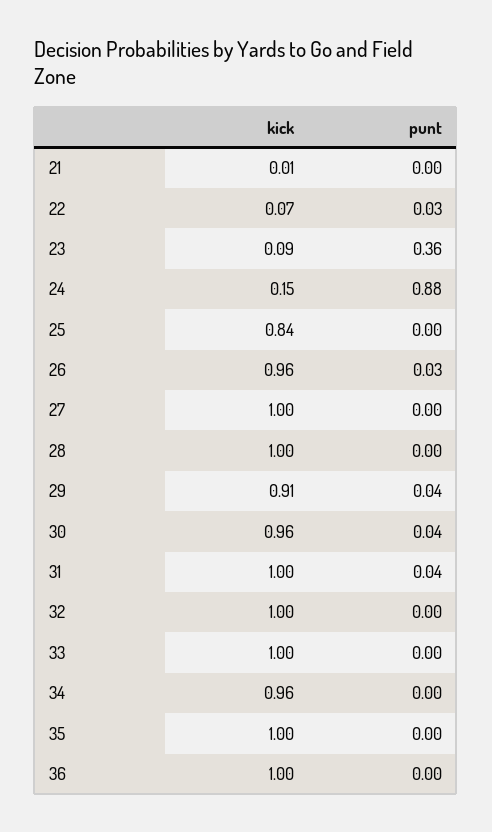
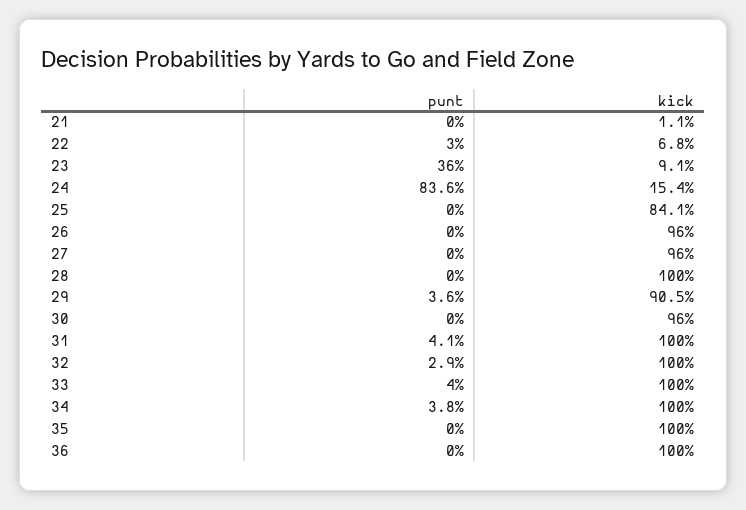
  {
    "kick": {
      "21": 0.011,
      "22": 0.068,
      "23": 0.091,
      "24": 0.154,
      "25": 0.841,
      "26": 0.96,
-     "27": 1,
+     "27": 0.96,
      "28": 1,
      "29": 0.905,
      "30": 0.96,
      "31": 1,
      "32": 1,
      "33": 1,
-     "34": 0.96,
+     "34": 1,
      "35": 1,
      "36": 1
    },
    "punt": {
      "21": 0,
      "22": 0.03,
      "23": 0.36,
-     "24": 0.88,
+     "24": 0.836,
      "25": 0,
-     "26": 0.03,
+     "26": 0,
      "27": 0,
      "28": 0,
      "29": 0.036,
-     "30": 0.04,
+     "30": 0,
      "31": 0.041,
-     "32": 0,
+     "32": 0.029,
-     "33": 0,
+     "33": 0.04,
-     "34": 0,
+     "34": 0.038,
      "35": 0,
      "36": 0
    }
  }

